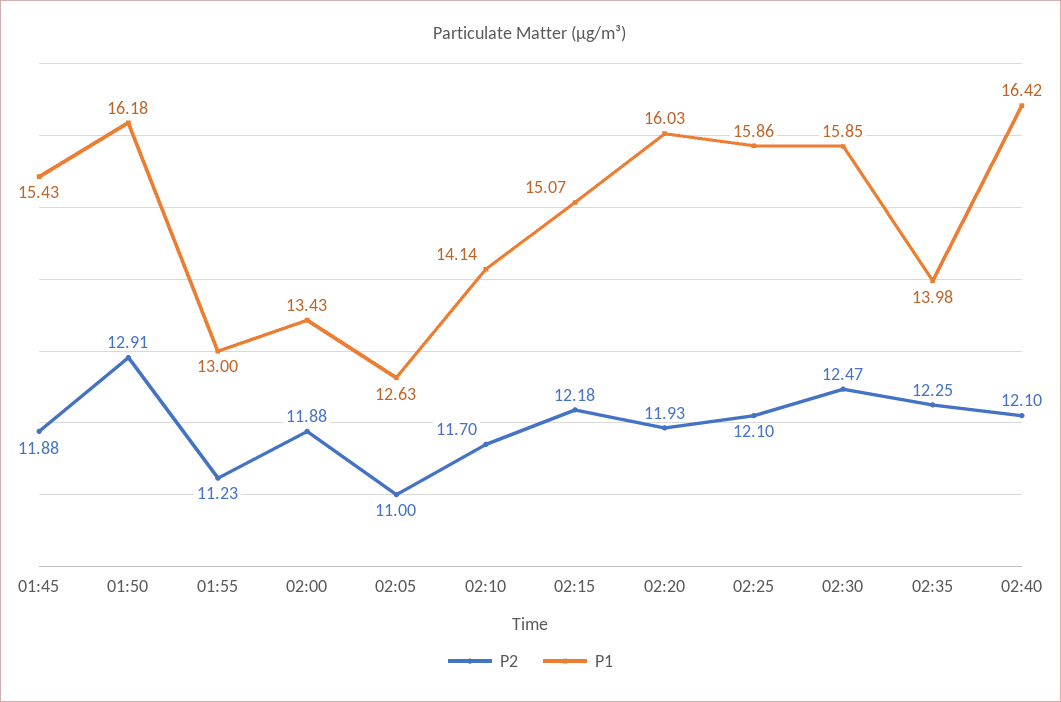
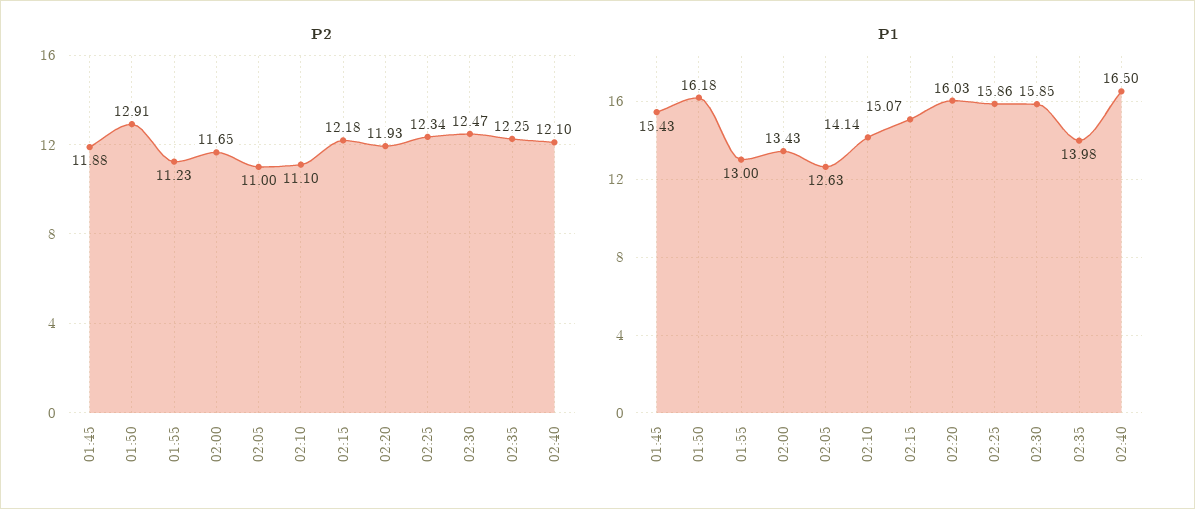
  {
    "P2": {
      "01:45": 11.88,
      "01:50": 12.91,
      "01:55": 11.23,
-     "02:00": 11.88,
+     "02:00": 11.65,
      "02:05": 11,
-     "02:10": 11.7,
+     "02:10": 11.1,
      "02:15": 12.18,
      "02:20": 11.93,
-     "02:25": 12.1,
+     "02:25": 12.34,
      "02:30": 12.47,
      "02:35": 12.25,
      "02:40": 12.1
    },
    "P1": {
      "01:45": 15.43,
      "01:50": 16.18,
      "01:55": 13,
      "02:00": 13.43,
      "02:05": 12.63,
      "02:10": 14.14,
      "02:15": 15.07,
      "02:20": 16.03,
      "02:25": 15.86,
      "02:30": 15.85,
      "02:35": 13.98,
-     "02:40": 16.42
+     "02:40": 16.5
    }
  }

